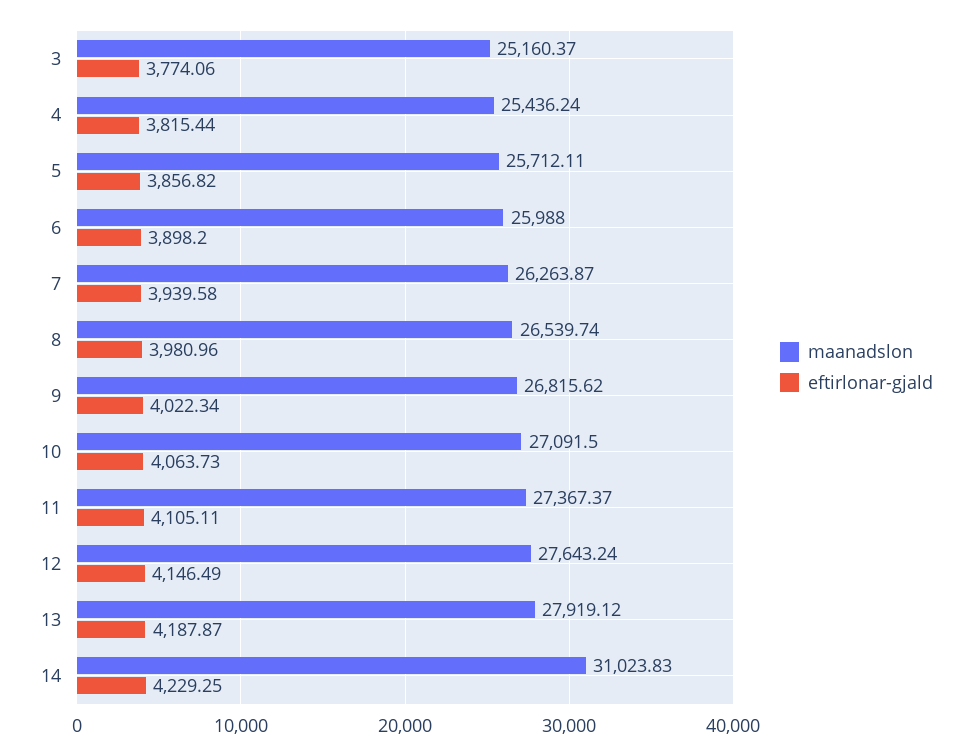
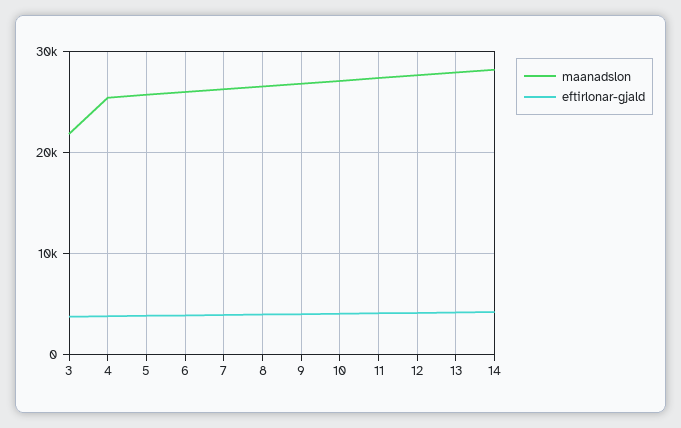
  {
    "maanadslon": {
-     "3": 25160.37,
+     "3": 22000,
      "4": 25436.24,
      "5": 25712.11,
      "6": 25988,
      "7": 26263.87,
      "8": 26539.74,
      "9": 26815.62,
      "10": 27091.5,
      "11": 27367.37,
      "12": 27643.24,
      "13": 27919.12,
-     "14": 31023.83
+     "14": 28000
    },
    "eftirlonar-gjald": {
      "3": 3774.06,
      "4": 3815.44,
      "5": 3856.82,
      "6": 3898.2,
      "7": 3939.58,
      "8": 3980.96,
      "9": 4022.34,
      "10": 4063.73,
      "11": 4105.11,
      "12": 4146.49,
      "13": 4187.87,
      "14": 4229.25
    }
  }

